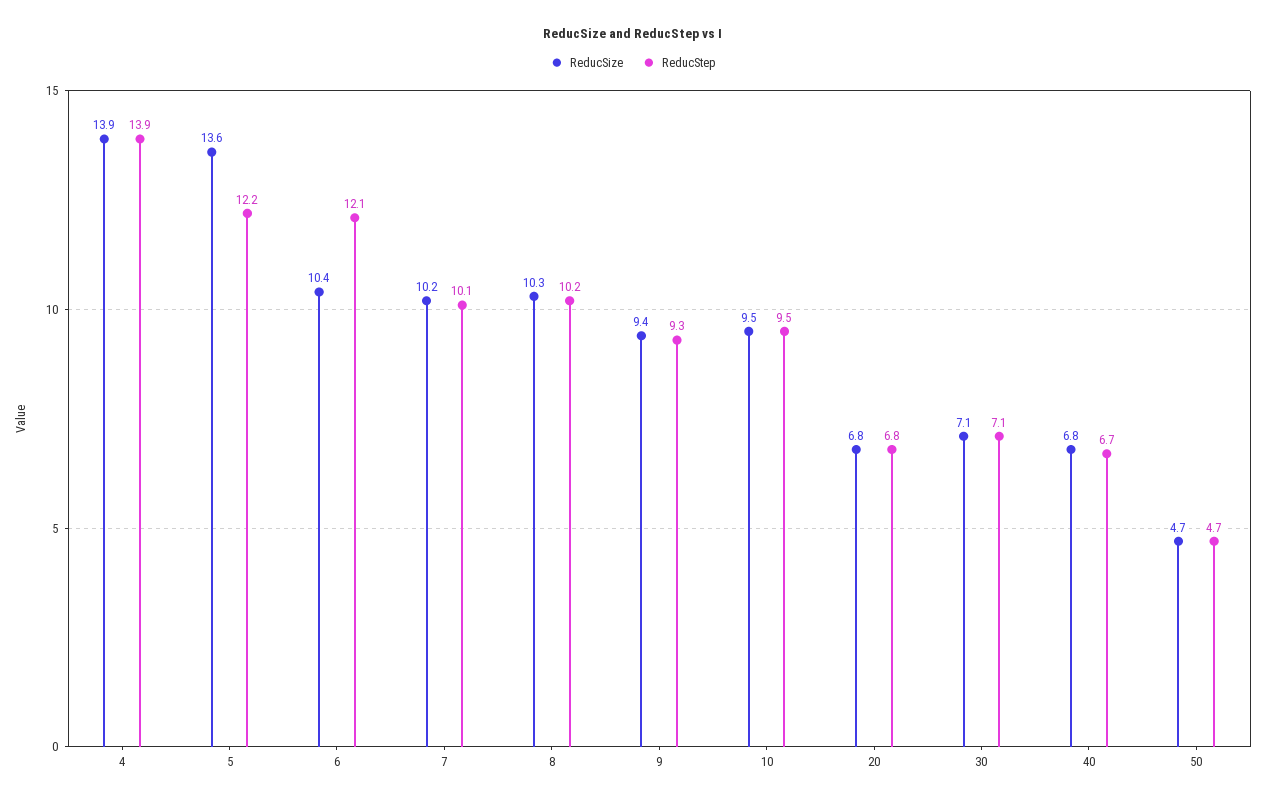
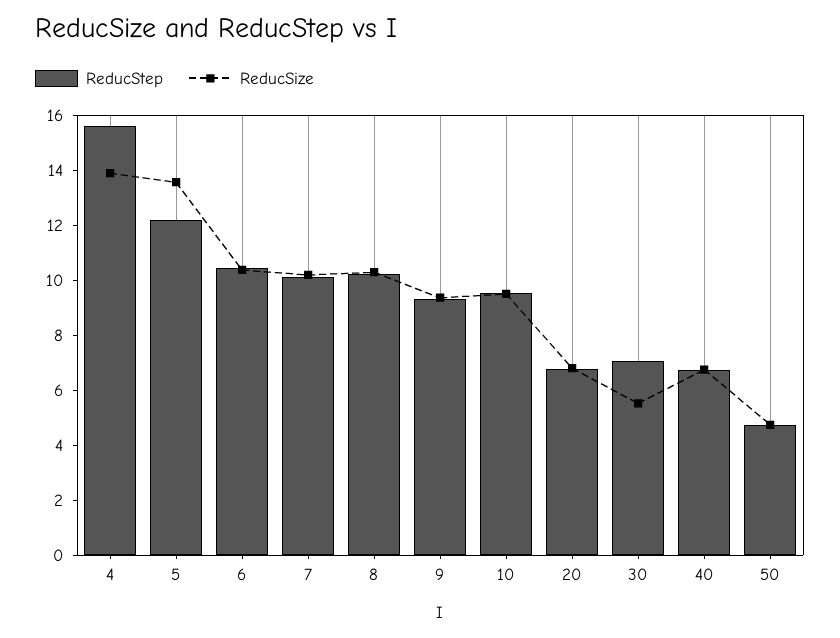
  {
    "ReducSize": {
      "4": 13.9,
      "5": 13.6,
      "6": 10.4,
      "7": 10.2,
      "8": 10.3,
      "9": 9.4,
      "10": 9.5,
      "20": 6.8,
-     "30": 7.1,
+     "30": 5.5,
      "40": 6.8,
      "50": 4.7
    },
    "ReducStep": {
-     "4": 13.9,
+     "4": 15.5,
      "5": 12.2,
-     "6": 12.1,
+     "6": 10.5,
      "7": 10.1,
      "8": 10.2,
      "9": 9.3,
      "10": 9.5,
      "20": 6.8,
      "30": 7.1,
      "40": 6.7,
      "50": 4.7
    }
  }

